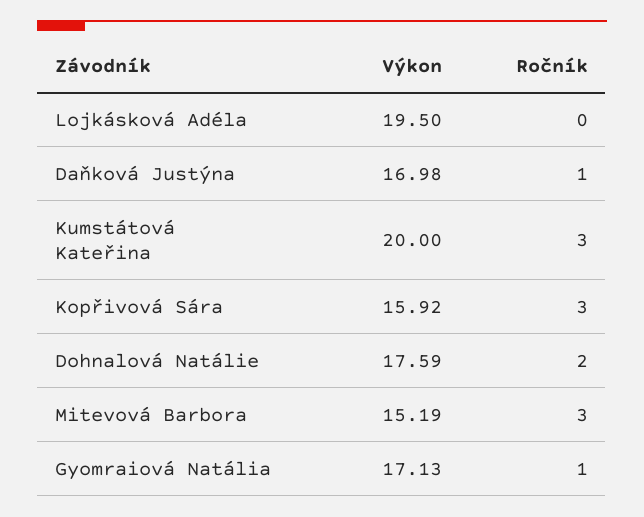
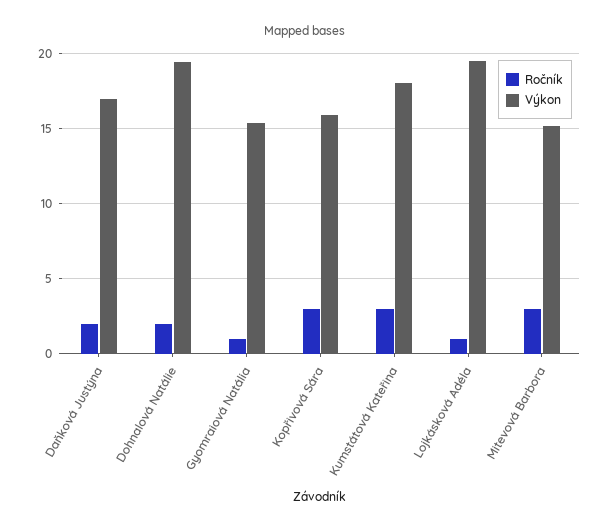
  {
    "Výkon": {
      "Lojkásková Adéla": 19.5,
      "Daňková Justýna": 16.98,
-     "Kumstátová Kateřina": 20,
+     "Kumstátová Kateřina": 18,
      "Kopřivová Sára": 15.92,
-     "Dohnalová Natálie": 17.59,
+     "Dohnalová Natálie": 19.5,
      "Mitevová Barbora": 15.19,
-     "Gyomraiová Natália": 17.13
+     "Gyomraiová Natália": 15.5
    },
    "Ročník": {
-     "Lojkásková Adéla": 0,
+     "Lojkásková Adéla": 1,
-     "Daňková Justýna": 1,
+     "Daňková Justýna": 2,
      "Kumstátová Kateřina": 3,
      "Kopřivová Sára": 3,
      "Dohnalová Natálie": 2,
      "Mitevová Barbora": 3,
      "Gyomraiová Natália": 1
    }
  }

